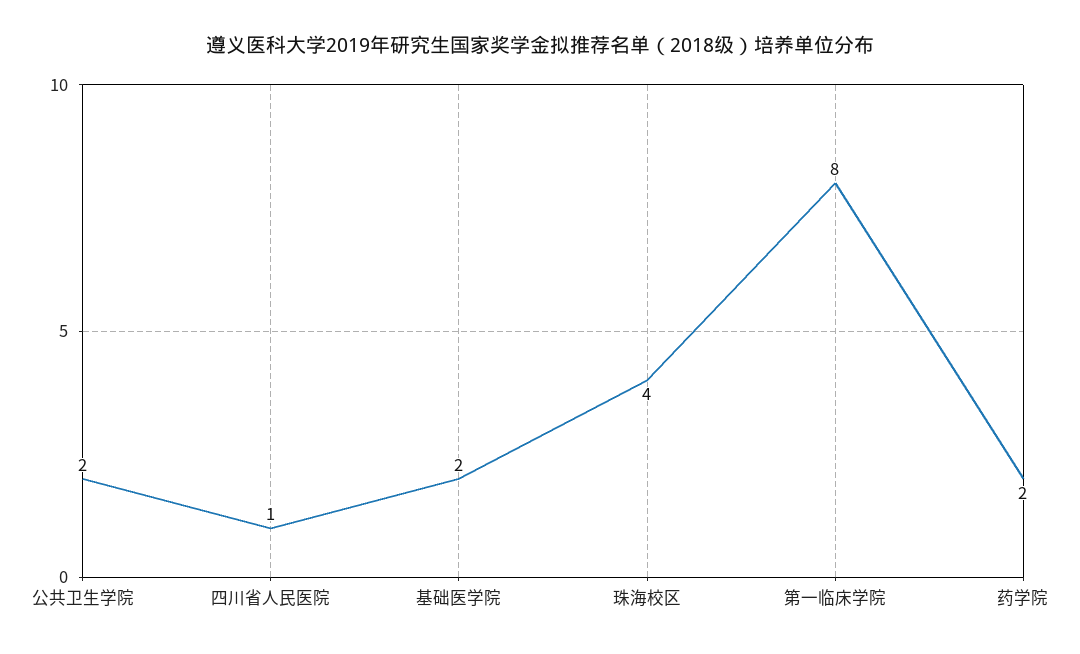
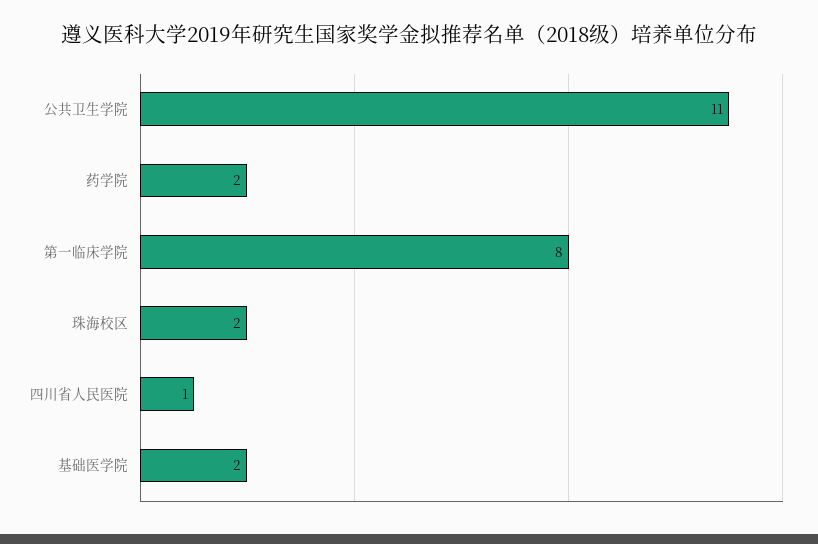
  {
-   "公共卫生学院": 2,
+   "公共卫生学院": 11,
    "四川省人民医院": 1,
    "基础医学院": 2,
-   "珠海校区": 4,
+   "珠海校区": 2,
    "第一临床学院": 8,
    "药学院": 2
  }

